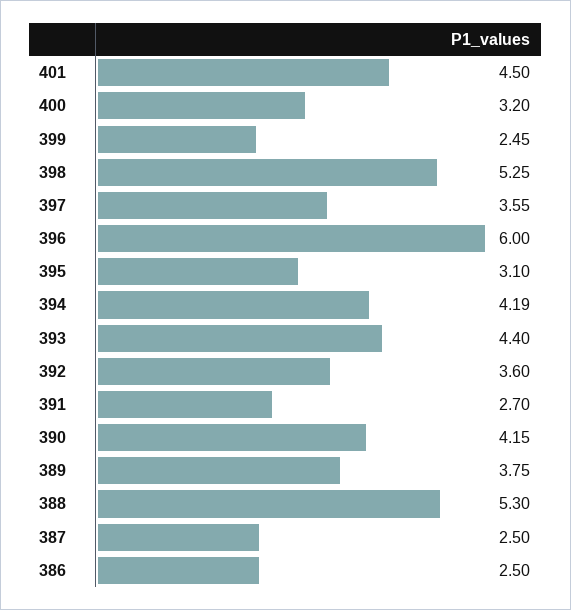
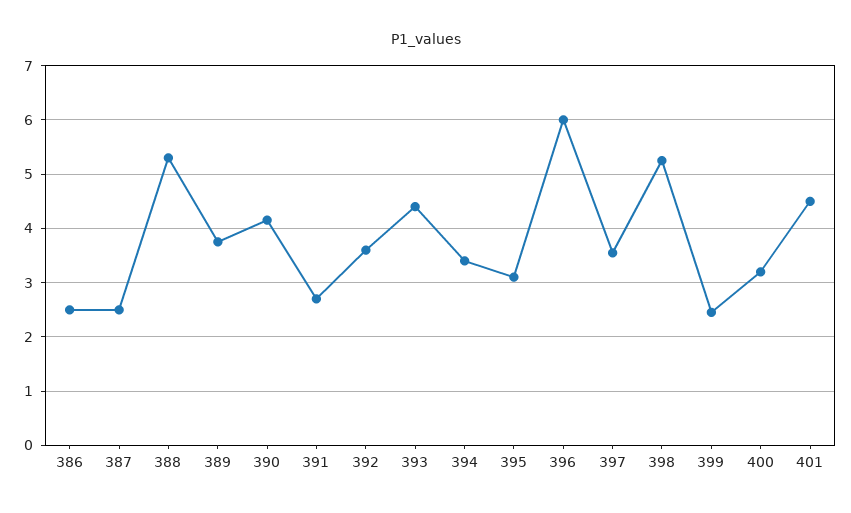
  {
    "401": 4.5,
    "400": 3.2,
    "399": 2.45,
    "398": 5.25,
    "397": 3.55,
    "396": 6,
    "395": 3.1,
-   "394": 4.19,
+   "394": 3.4,
    "393": 4.4,
    "392": 3.6,
    "391": 2.7,
    "390": 4.15,
    "389": 3.75,
    "388": 5.3,
    "387": 2.5,
    "386": 2.5
  }

